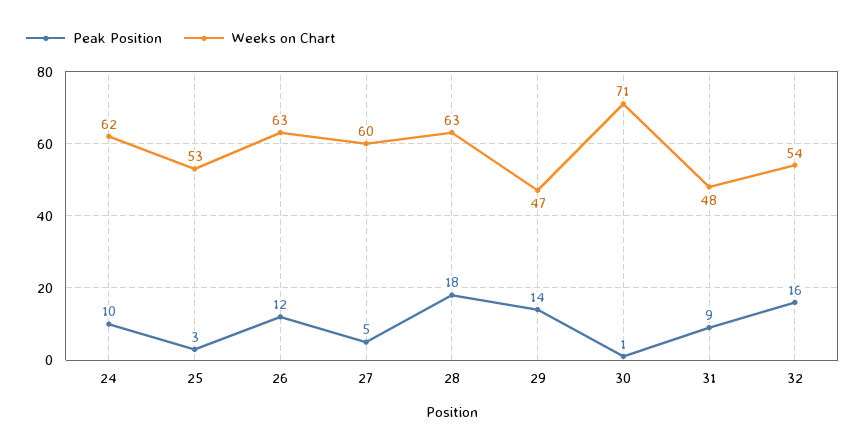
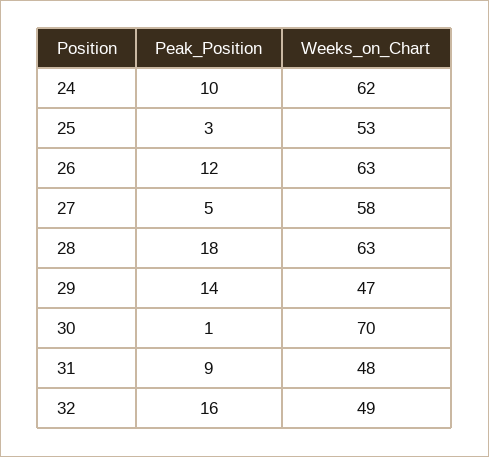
  {
    "Peak Position": {
      "24": 10,
      "25": 3,
      "26": 12,
      "27": 5,
      "28": 18,
      "29": 14,
      "30": 1,
      "31": 9,
      "32": 16
    },
    "Weeks on Chart": {
      "24": 62,
      "25": 53,
      "26": 63,
-     "27": 60,
+     "27": 58,
      "28": 63,
      "29": 47,
-     "30": 71,
+     "30": 70,
      "31": 48,
-     "32": 54
+     "32": 49
    }
  }

